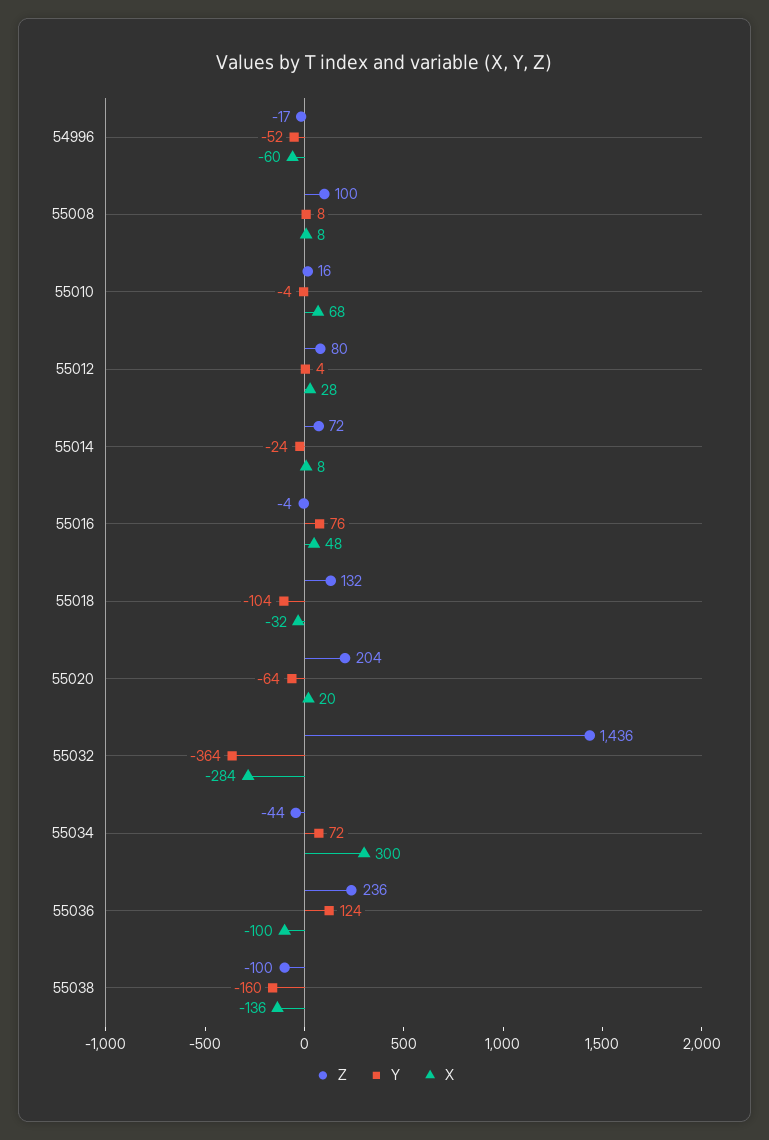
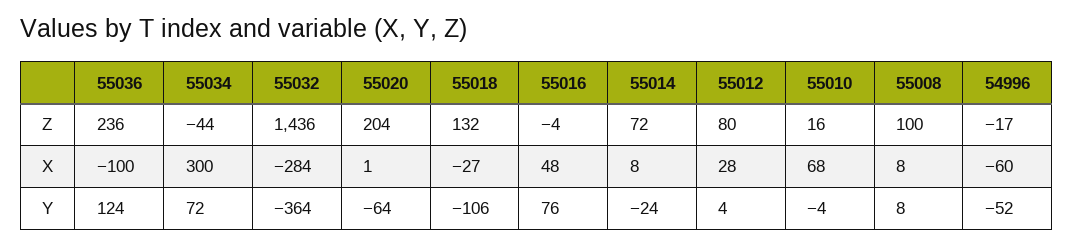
  {
    "Z": {
      "54996": -17,
      "55008": 100,
      "55010": 16,
      "55012": 80,
      "55014": 72,
      "55016": -4,
      "55018": 132,
      "55020": 204,
      "55032": 1436,
      "55034": -44,
-     "55036": 236,
+     "55036": 236
-     "55038": -100
    },
    "Y": {
      "54996": -52,
      "55008": 8,
      "55010": -4,
      "55012": 4,
      "55014": -24,
      "55016": 76,
-     "55018": -104,
+     "55018": -106,
      "55020": -64,
      "55032": -364,
      "55034": 72,
-     "55036": 124,
+     "55036": 124
-     "55038": -160
    },
    "X": {
      "54996": -60,
      "55008": 8,
      "55010": 68,
      "55012": 28,
      "55014": 8,
      "55016": 48,
-     "55018": -32,
+     "55018": -27,
-     "55020": 20,
+     "55020": 1,
      "55032": -284,
      "55034": 300,
-     "55036": -100,
+     "55036": -100
-     "55038": -136
    }
  }

